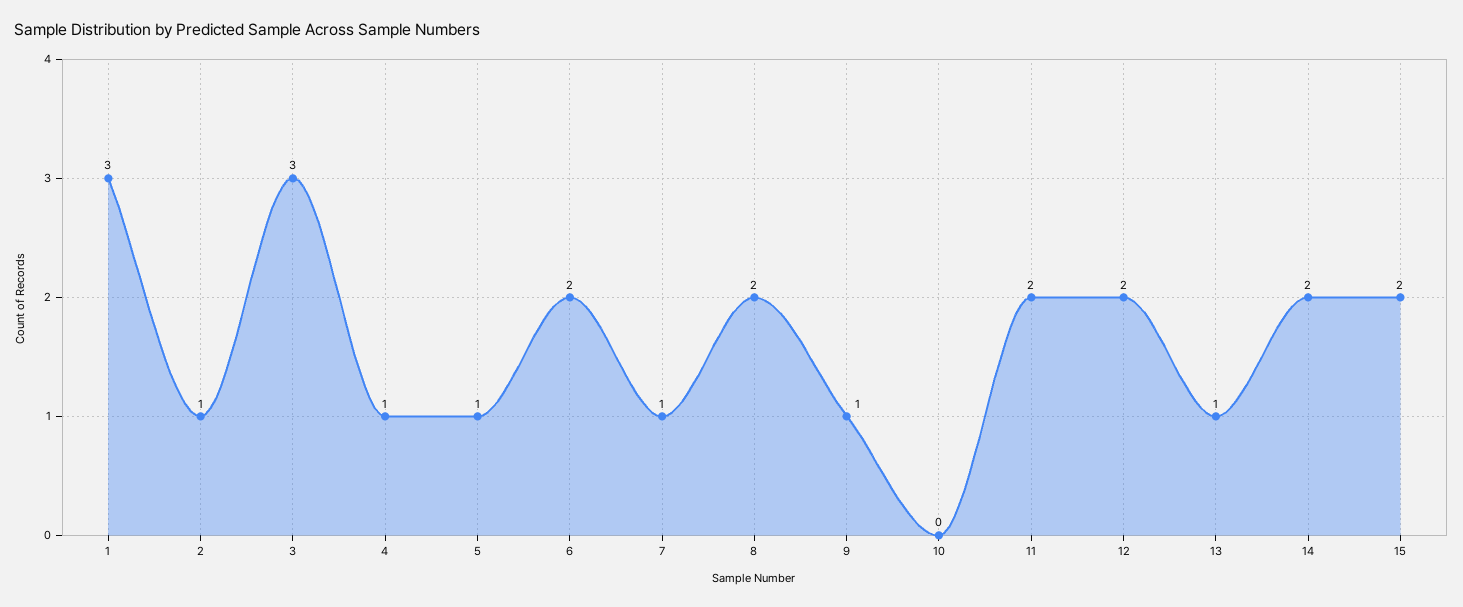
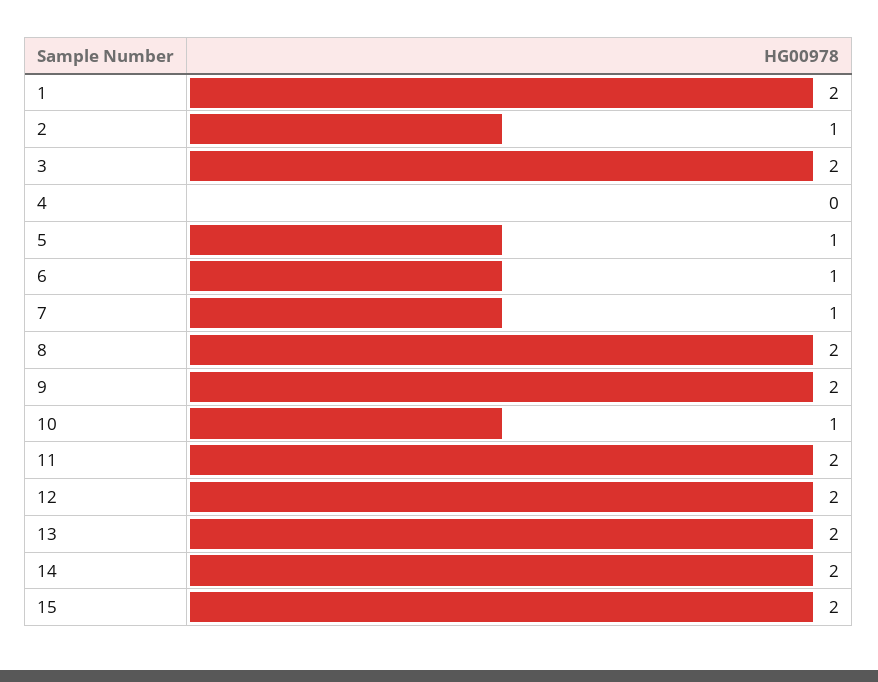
  {
-   "1": 3,
+   "1": 2,
    "2": 1,
-   "3": 3,
+   "3": 2,
-   "4": 1,
+   "4": 0,
    "5": 1,
-   "6": 2,
+   "6": 1,
    "7": 1,
    "8": 2,
-   "9": 1,
+   "9": 2,
-   "10": 0,
+   "10": 1,
    "11": 2,
    "12": 2,
-   "13": 1,
+   "13": 2,
    "14": 2,
    "15": 2
  }

